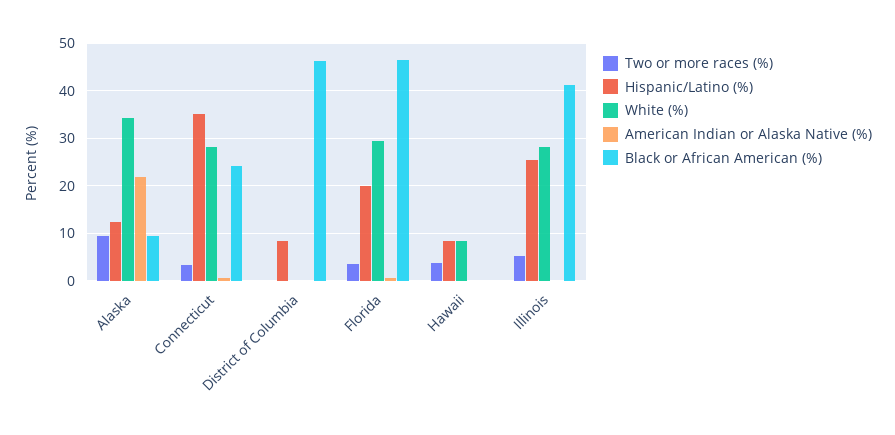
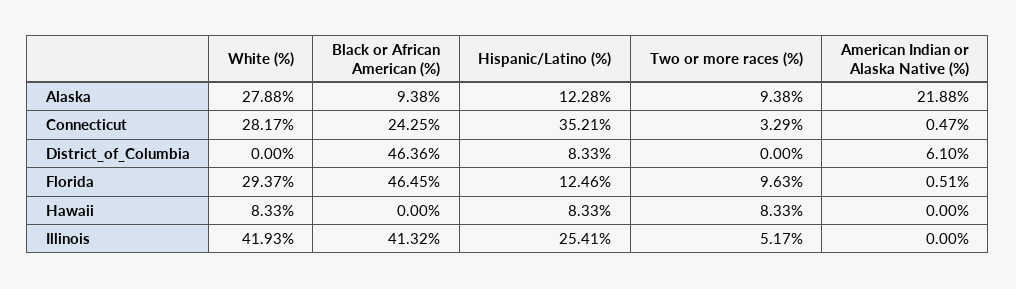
  {
    "Two or more races (%)": {
      "Alaska": 9.38,
      "Connecticut": 3.29,
      "District of Columbia": 0,
-     "Florida": 4,
+     "Florida": 9.63,
-     "Hawaii": 4,
+     "Hawaii": 8.33,
      "Illinois": 5.17
    },
    "Hispanic/Latino (%)": {
      "Alaska": 12.28,
      "Connecticut": 35.21,
      "District of Columbia": 8.33,
-     "Florida": 20,
+     "Florida": 12.46,
      "Hawaii": 8.33,
      "Illinois": 25.41
    },
    "White (%)": {
-     "Alaska": 34,
+     "Alaska": 27.88,
      "Connecticut": 28.17,
      "District of Columbia": 0,
      "Florida": 29.37,
      "Hawaii": 8.33,
-     "Illinois": 28
+     "Illinois": 41.93
    },
    "American Indian or Alaska Native (%)": {
      "Alaska": 21.88,
      "Connecticut": 0.47,
-     "District of Columbia": 0,
+     "District of Columbia": 6.1,
      "Florida": 0.51,
      "Hawaii": 0,
      "Illinois": 0
    },
    "Black or African American (%)": {
      "Alaska": 9.38,
      "Connecticut": 24.25,
      "District of Columbia": 46.36,
      "Florida": 46.45,
      "Hawaii": 0,
      "Illinois": 41.32
    }
  }

